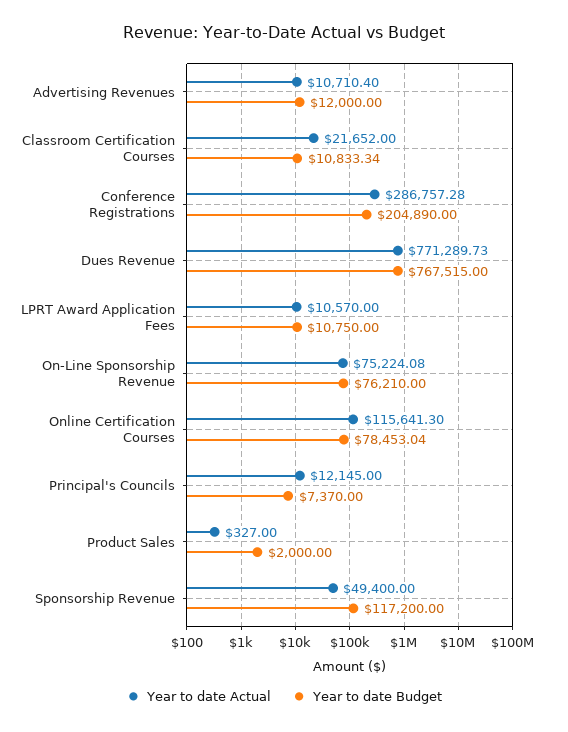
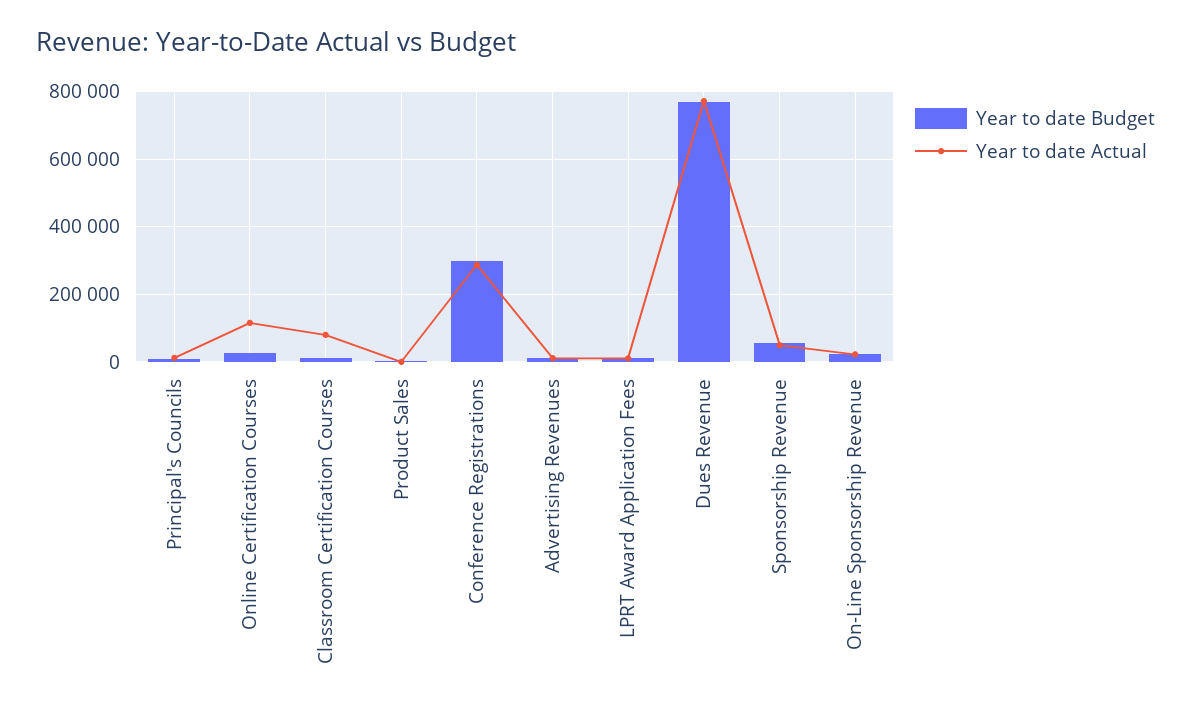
  {
    "Year to date Actual": {
      "Advertising Revenues": 10710.4,
-     "Classroom Certification Courses": 21652,
+     "Classroom Certification Courses": 80000,
      "Conference Registrations": 286757.28,
      "Dues Revenue": 771289.73,
      "LPRT Award Application Fees": 10570,
-     "On-Line Sponsorship Revenue": 75224.08,
+     "On-Line Sponsorship Revenue": 20000,
      "Online Certification Courses": 115641.3,
      "Principal's Councils": 12145,
      "Product Sales": 327,
      "Sponsorship Revenue": 49400
    },
    "Year to date Budget": {
      "Advertising Revenues": 12000,
      "Classroom Certification Courses": 10833.34,
-     "Conference Registrations": 204890,
+     "Conference Registrations": 300000,
      "Dues Revenue": 767515,
      "LPRT Award Application Fees": 10750,
-     "On-Line Sponsorship Revenue": 76210,
+     "On-Line Sponsorship Revenue": 20000,
-     "Online Certification Courses": 78453.04,
+     "Online Certification Courses": 20000,
      "Principal's Councils": 7370,
      "Product Sales": 2000,
-     "Sponsorship Revenue": 117200
+     "Sponsorship Revenue": 60000
    }
  }

